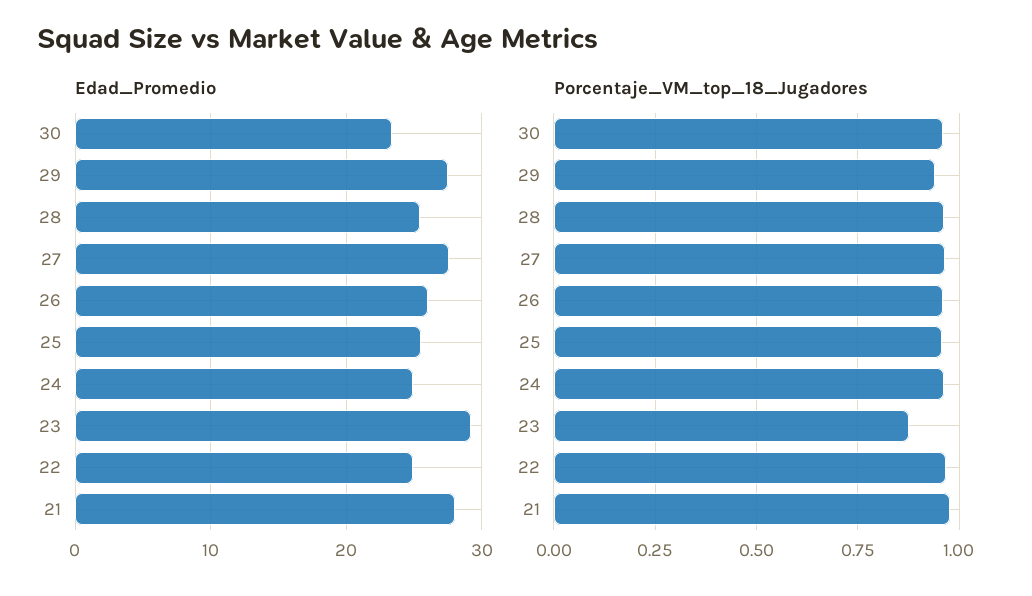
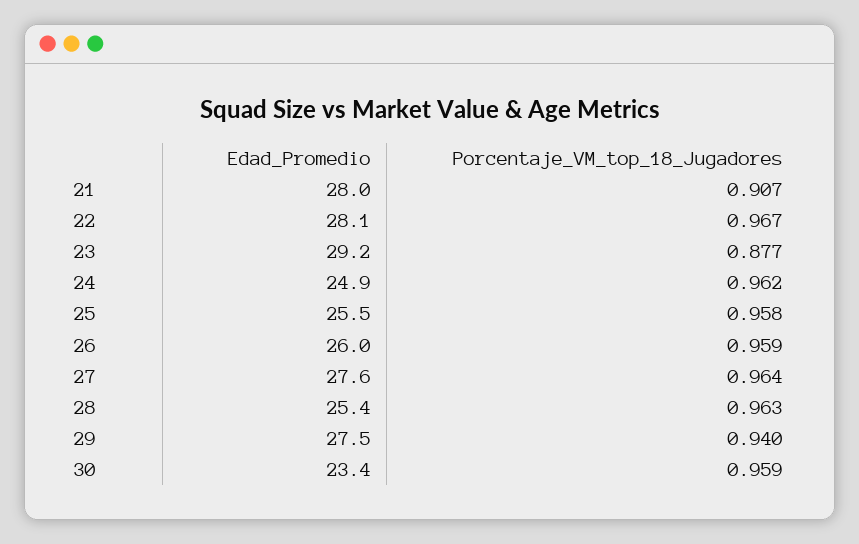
  {
    "Edad_Promedio": {
      "30": 23.4,
      "29": 27.5,
      "28": 25.4,
      "27": 27.6,
      "26": 26,
      "25": 25.5,
      "24": 24.9,
      "23": 29.2,
-     "22": 25,
+     "22": 28.1,
      "21": 28
    },
    "Porcentaje_VM_top_18_Jugadores": {
      "30": 0.959,
      "29": 0.94,
      "28": 0.963,
      "27": 0.964,
      "26": 0.959,
      "25": 0.958,
      "24": 0.962,
      "23": 0.877,
      "22": 0.967,
-     "21": 0.975
+     "21": 0.907
    }
  }

